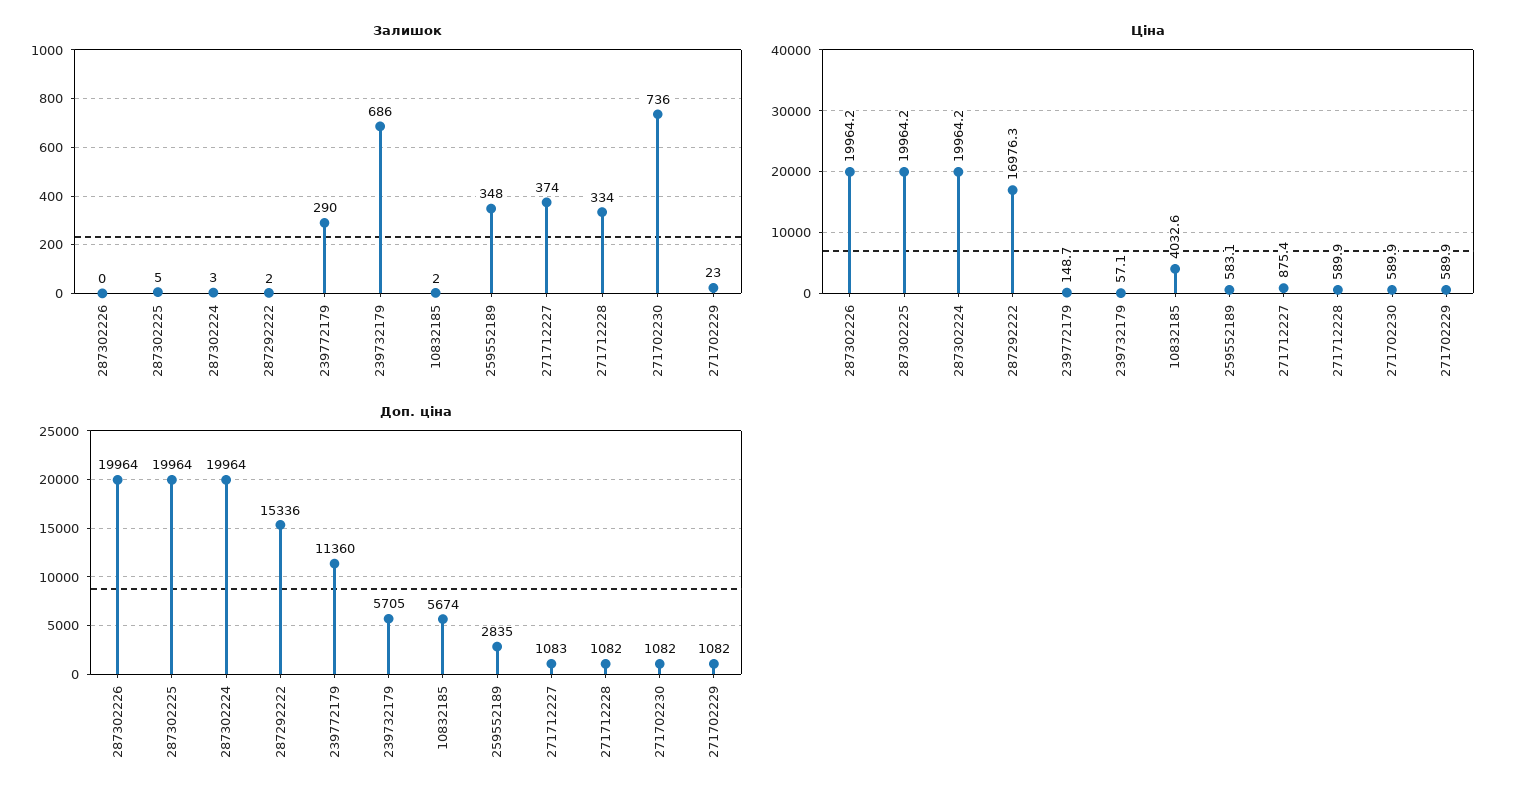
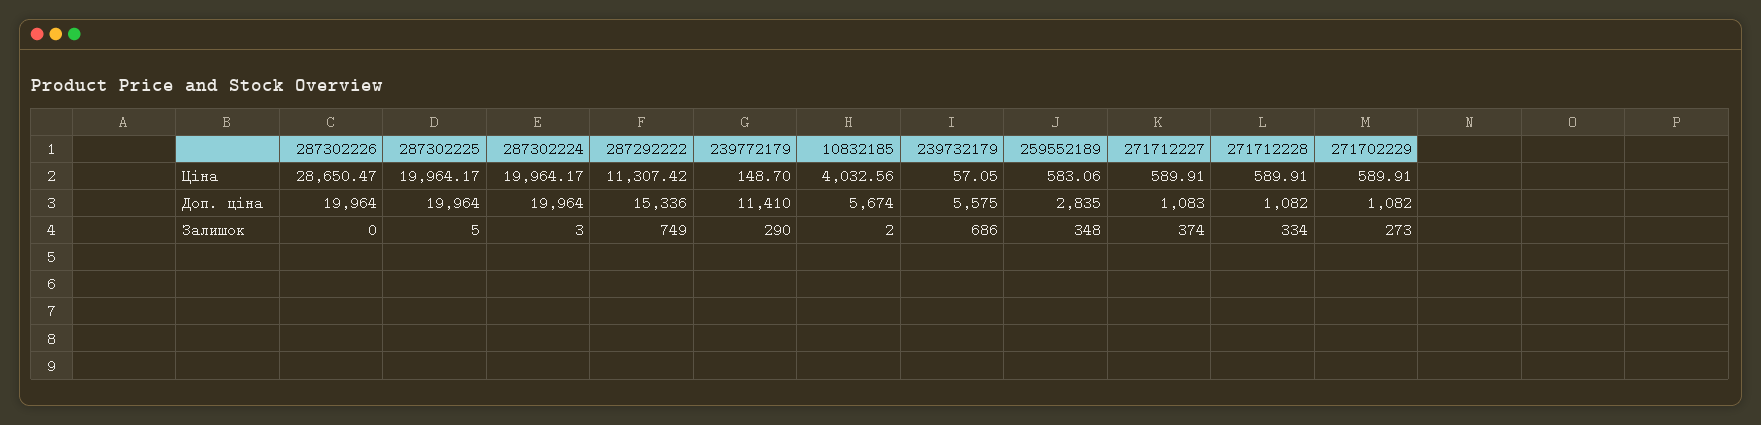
  {
    "Залишок": {
      "287302226": 0,
      "287302225": 5,
      "287302224": 3,
-     "287292222": 2,
+     "287292222": 749,
      "239772179": 290,
      "239732179": 686,
      "10832185": 2,
      "259552189": 348,
      "271712227": 374,
      "271712228": 334,
-     "271702230": 736,
-     "271702229": 23
+     "271702229": 273
    },
    "Ціна": {
-     "287302226": 19964.2,
+     "287302226": 28650.47,
      "287302225": 19964.17,
      "287302224": 19964.17,
-     "287292222": 16976.3,
+     "287292222": 11307.42,
      "239772179": 148.7,
      "239732179": 57.05,
      "10832185": 4032.56,
      "259552189": 583.06,
-     "271712227": 875.4,
+     "271712227": 589.91,
      "271712228": 589.91,
-     "271702230": 589.9,
      "271702229": 589.91
    },
    "Доп. ціна": {
      "287302226": 19964,
      "287302225": 19964,
      "287302224": 19964,
      "287292222": 15336,
-     "239772179": 11360,
+     "239772179": 11410,
-     "239732179": 5705,
+     "239732179": 5575,
      "10832185": 5674,
      "259552189": 2835,
      "271712227": 1083,
      "271712228": 1082,
-     "271702230": 1082,
      "271702229": 1082
    }
  }

